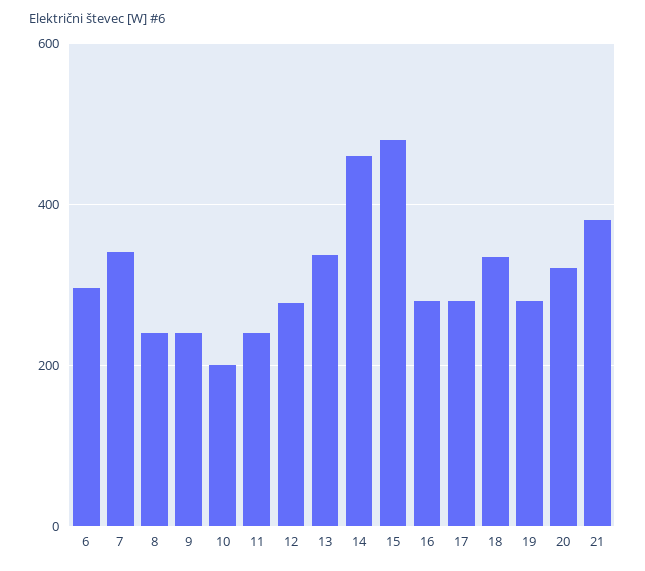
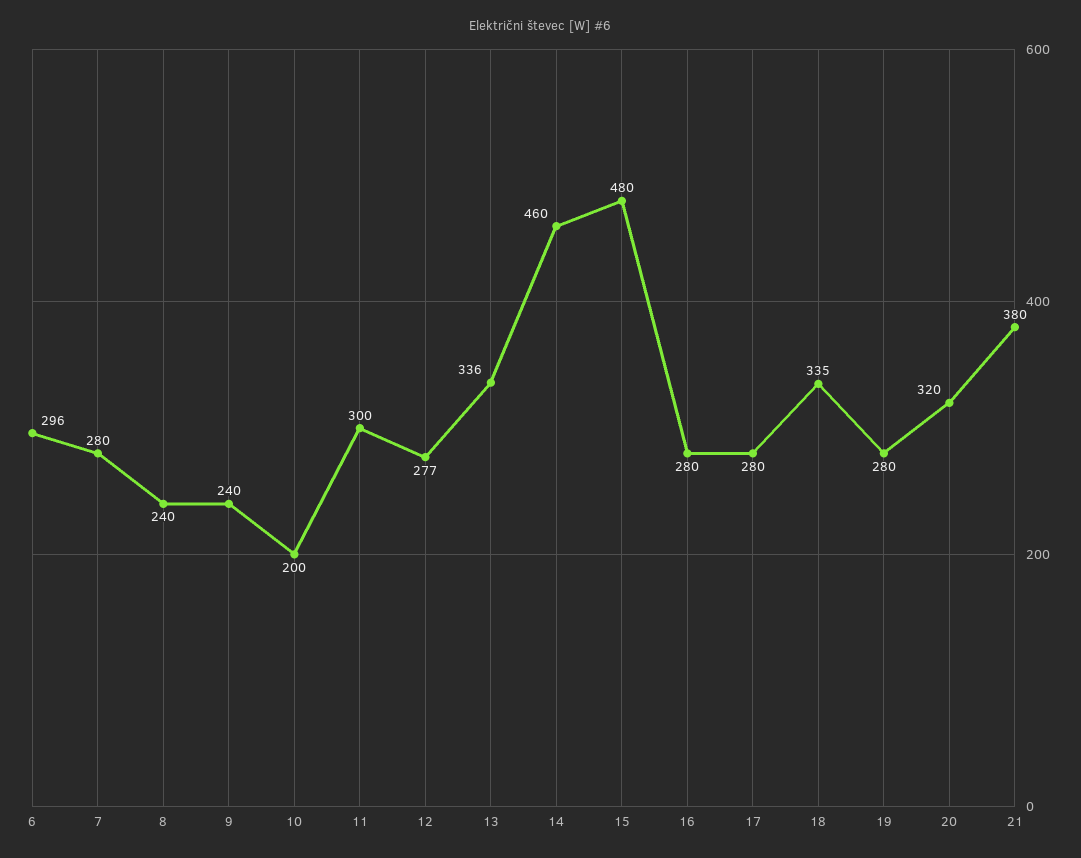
  {
    "6": 296,
-   "7": 340,
+   "7": 280,
    "8": 240,
    "9": 240,
    "10": 200,
-   "11": 240,
+   "11": 300,
    "12": 277,
    "13": 336,
    "14": 460,
    "15": 480,
    "16": 280,
    "17": 280,
    "18": 335,
    "19": 280,
    "20": 320,
    "21": 380
  }

